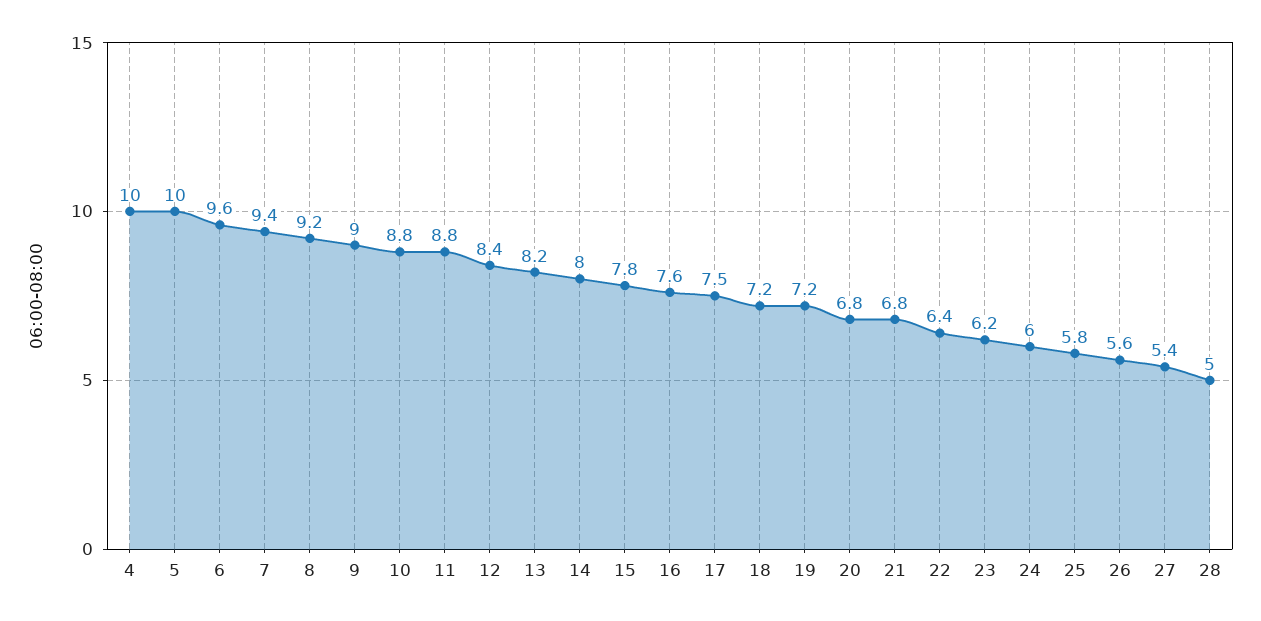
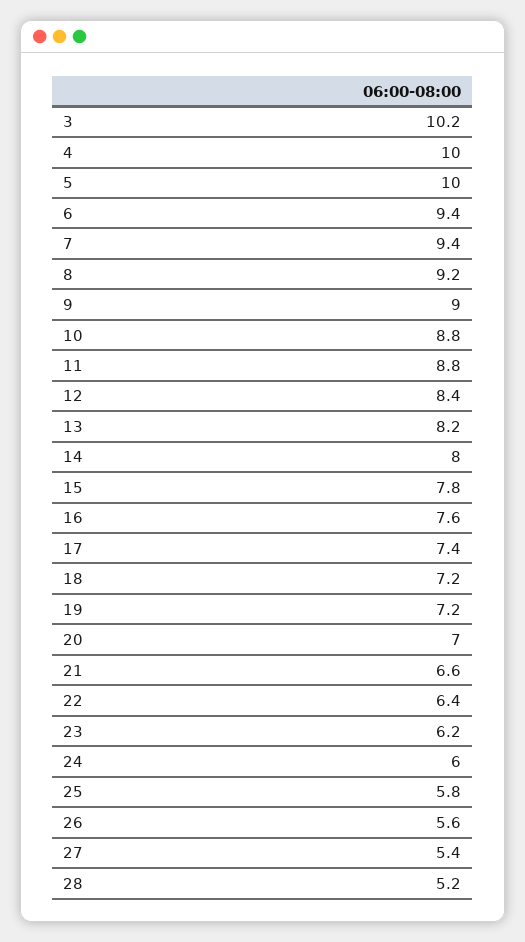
  {
    "4": 10,
    "5": 10,
-   "6": 9.6,
+   "6": 9.4,
    "7": 9.4,
    "8": 9.2,
    "9": 9,
    "10": 8.8,
    "11": 8.8,
    "12": 8.4,
    "13": 8.2,
    "14": 8,
    "15": 7.8,
    "16": 7.6,
-   "17": 7.5,
+   "17": 7.4,
    "18": 7.2,
    "19": 7.2,
-   "20": 6.8,
+   "20": 7,
-   "21": 6.8,
+   "21": 6.6,
    "22": 6.4,
    "23": 6.2,
    "24": 6,
    "25": 5.8,
    "26": 5.6,
    "27": 5.4,
-   "28": 5
+   "28": 5.2,
+   "3": 10.2
  }

